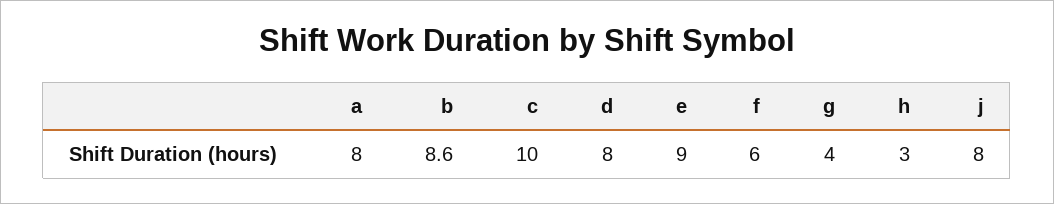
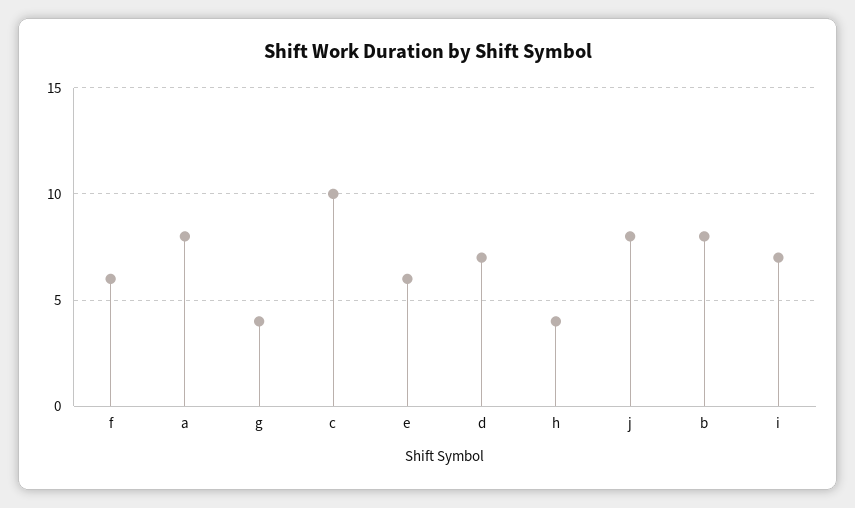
  {
    "a": 8,
-   "b": 8.6,
+   "b": 8,
    "c": 10,
-   "d": 8,
+   "d": 7,
-   "e": 9,
+   "e": 6,
    "f": 6,
    "g": 4,
-   "h": 3,
+   "h": 4,
-   "j": 8
+   "j": 8,
+   "i": 7
  }

